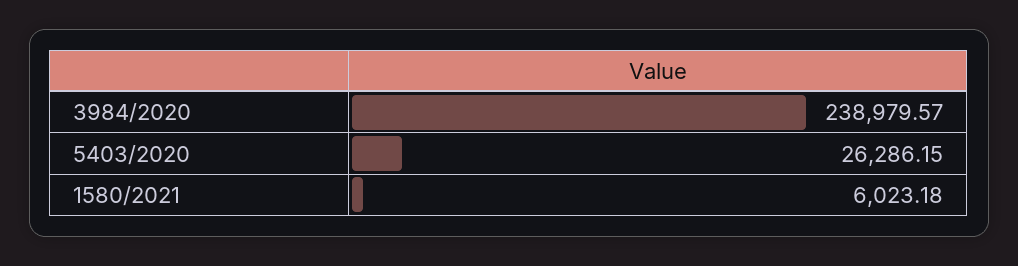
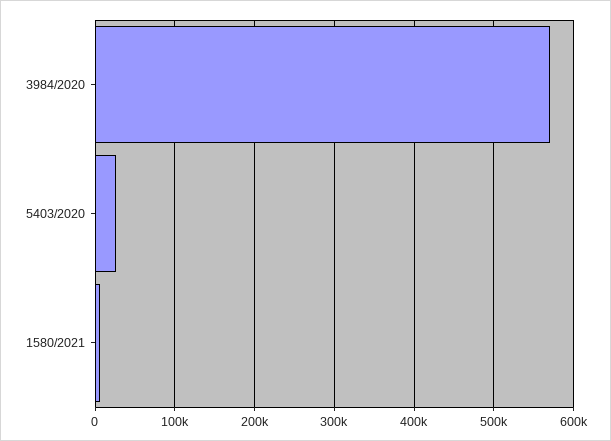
  {
-   "3984/2020": 238979.57,
+   "3984/2020": 570000,
    "5403/2020": 26286.15,
    "1580/2021": 6023.18
  }

